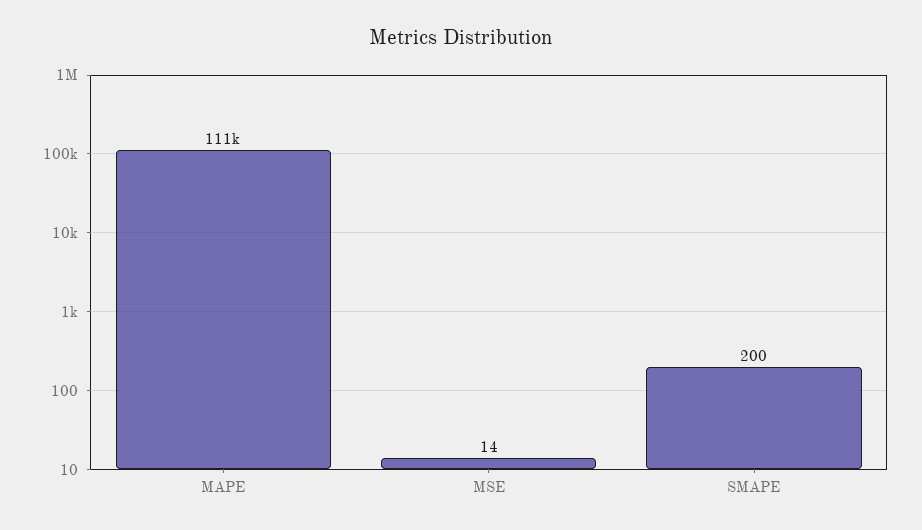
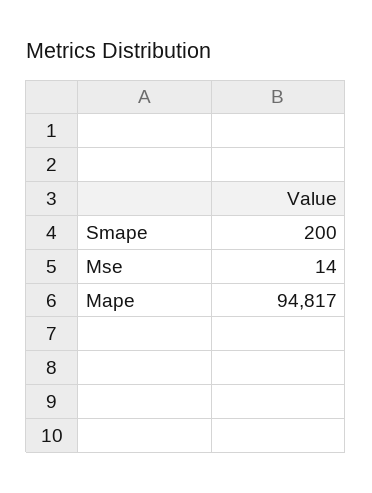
  {
-   "MAPE": 111000,
+   "MAPE": 94817,
    "MSE": 14,
    "SMAPE": 200
  }

